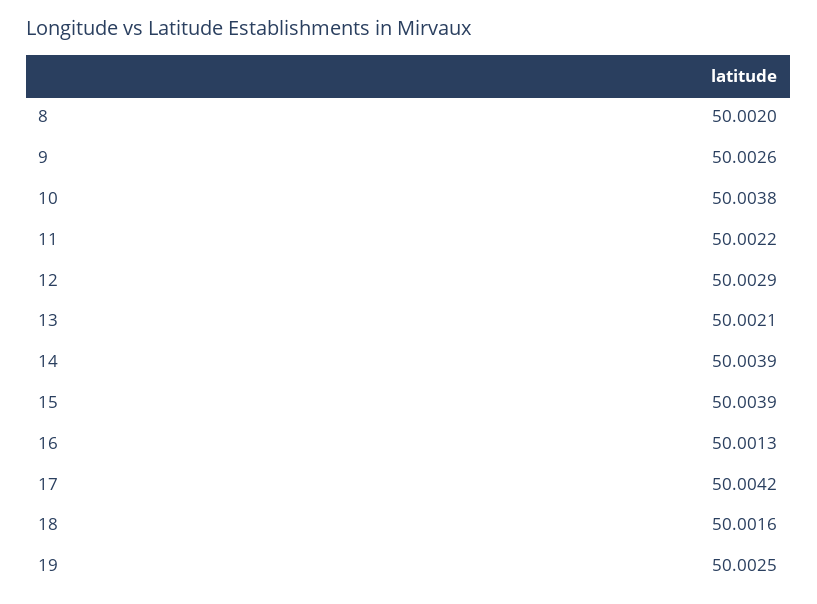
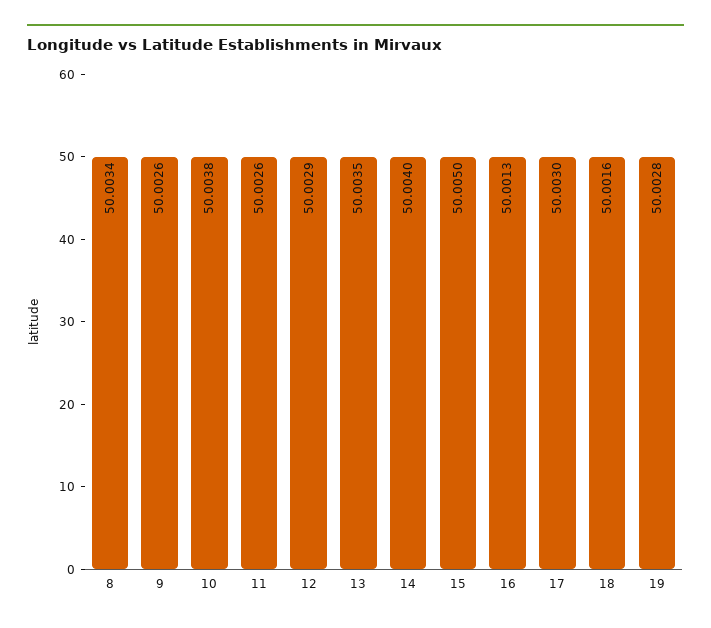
  {
-   "8": 50.002,
+   "8": 50.0034,
    "9": 50.0026,
    "10": 50.0038,
-   "11": 50.0022,
+   "11": 50.0026,
    "12": 50.0029,
-   "13": 50.0021,
+   "13": 50.0035,
-   "14": 50.0039,
+   "14": 50.004,
-   "15": 50.0039,
+   "15": 50.005,
    "16": 50.0013,
-   "17": 50.0042,
+   "17": 50.003,
    "18": 50.0016,
-   "19": 50.0025
+   "19": 50.0028
  }

